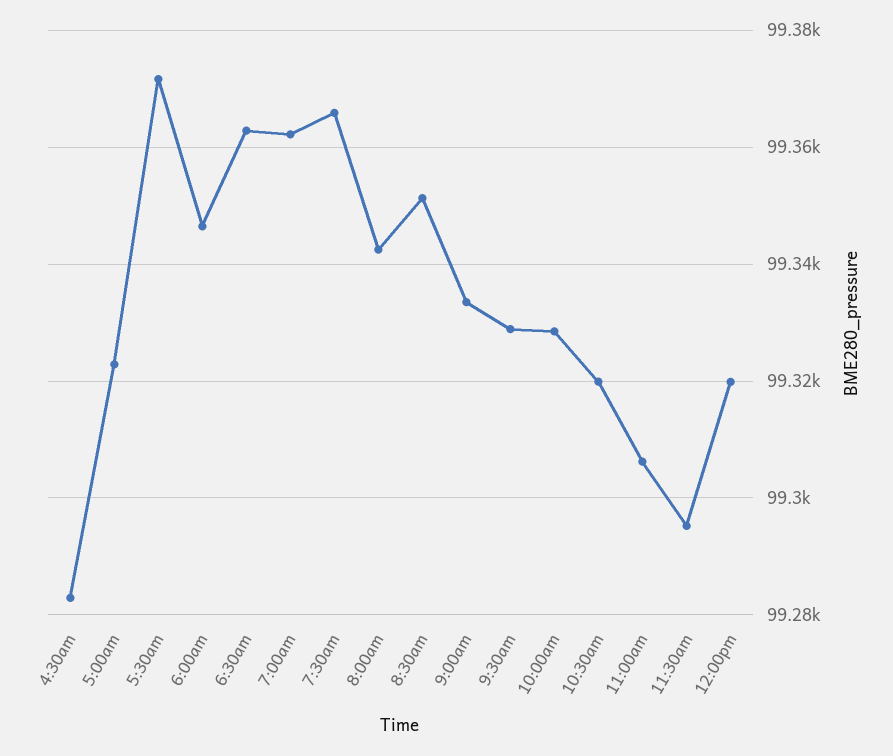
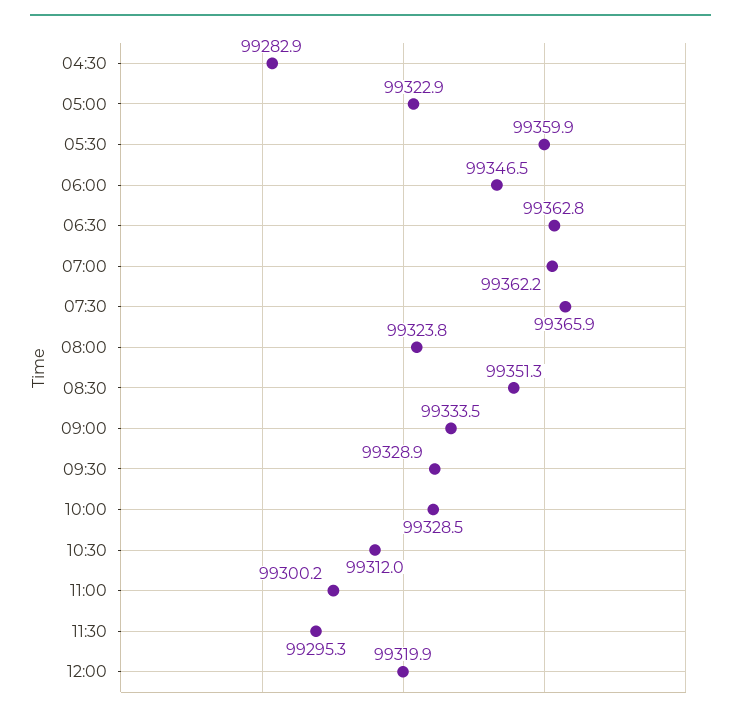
  {
    "4:30am": 99282.9,
    "5:00am": 99322.9,
-   "5:30am": 99372,
+   "5:30am": 99359.9,
    "6:00am": 99346.5,
    "6:30am": 99362.8,
    "7:00am": 99362.2,
    "7:30am": 99365.9,
-   "8:00am": 99342,
+   "8:00am": 99323.8,
    "8:30am": 99351.3,
    "9:00am": 99333.5,
    "9:30am": 99328.9,
    "10:00am": 99328.5,
-   "10:30am": 99320,
+   "10:30am": 99312,
-   "11:00am": 99306,
+   "11:00am": 99300.2,
    "11:30am": 99295.3,
    "12:00pm": 99319.9
  }

